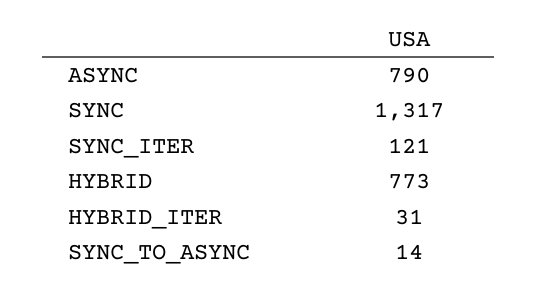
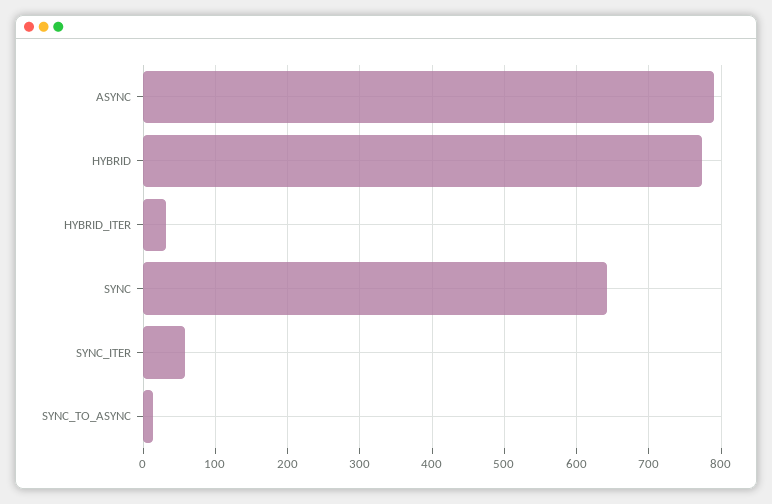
  {
    "ASYNC": 790,
-   "SYNC": 1317,
+   "SYNC": 640,
-   "SYNC_ITER": 121,
+   "SYNC_ITER": 60,
    "HYBRID": 773,
    "HYBRID_ITER": 31,
    "SYNC_TO_ASYNC": 14
  }

